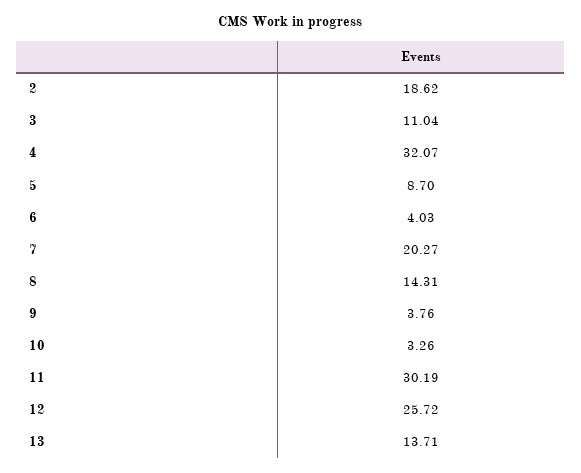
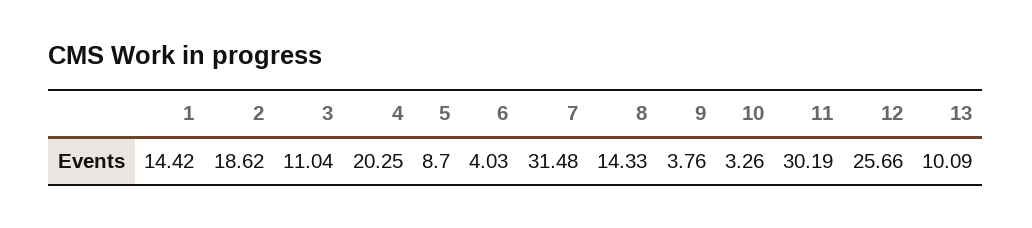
  {
    "2": 18.62,
    "3": 11.04,
-   "4": 32.07,
+   "4": 20.25,
    "5": 8.7,
    "6": 4.03,
-   "7": 20.27,
+   "7": 31.48,
-   "8": 14.31,
+   "8": 14.33,
    "9": 3.76,
    "10": 3.26,
    "11": 30.19,
-   "12": 25.72,
+   "12": 25.66,
-   "13": 13.71
+   "13": 10.09,
+   "1": 14.42
  }

